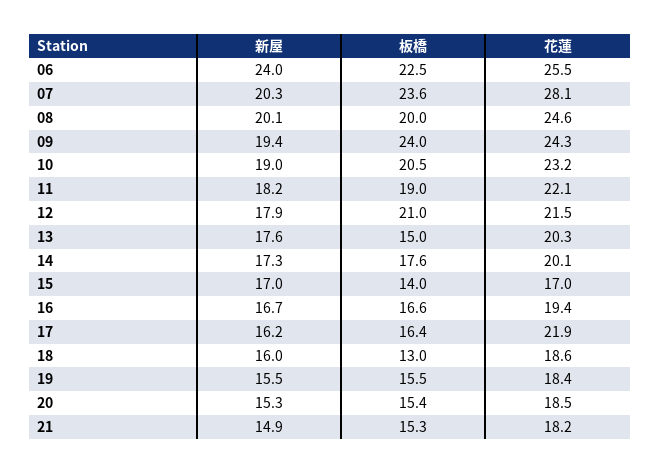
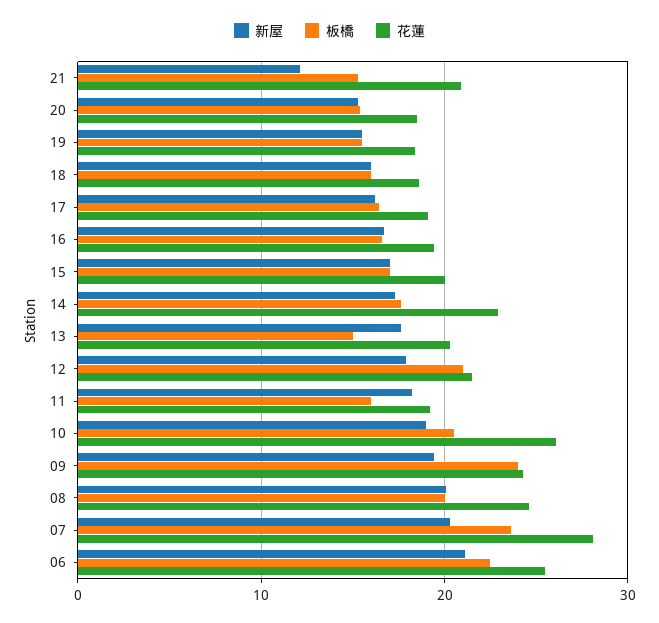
  {
    "新屋": {
-     "06": 24,
+     "06": 21,
      "07": 20.3,
      "08": 20.1,
      "09": 19.4,
      "10": 19,
      "11": 18.2,
      "12": 17.9,
      "13": 17.6,
      "14": 17.3,
      "15": 17,
      "16": 16.7,
      "17": 16.2,
      "18": 16,
      "19": 15.5,
      "20": 15.3,
-     "21": 14.9
+     "21": 12
    },
    "板橋": {
      "06": 22.5,
      "07": 23.6,
      "08": 20,
      "09": 24,
      "10": 20.5,
-     "11": 19,
+     "11": 16,
      "12": 21,
      "13": 15,
      "14": 17.6,
-     "15": 14,
+     "15": 17,
      "16": 16.6,
      "17": 16.4,
-     "18": 13,
+     "18": 16,
      "19": 15.5,
      "20": 15.4,
      "21": 15.3
    },
    "花蓮": {
      "06": 25.5,
      "07": 28.1,
      "08": 24.6,
      "09": 24.3,
-     "10": 23.2,
+     "10": 26,
-     "11": 22.1,
+     "11": 19,
      "12": 21.5,
      "13": 20.3,
-     "14": 20.1,
+     "14": 23,
-     "15": 17,
+     "15": 20,
      "16": 19.4,
-     "17": 21.9,
+     "17": 19,
      "18": 18.6,
      "19": 18.4,
      "20": 18.5,
-     "21": 18.2
+     "21": 21
    }
  }

